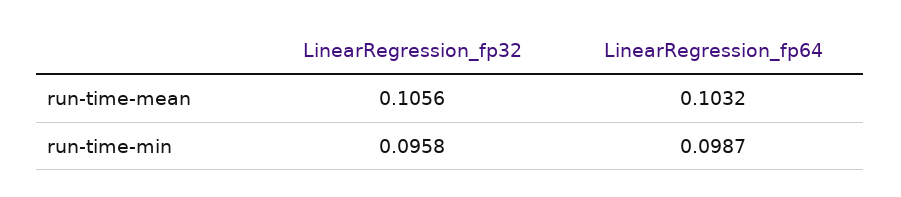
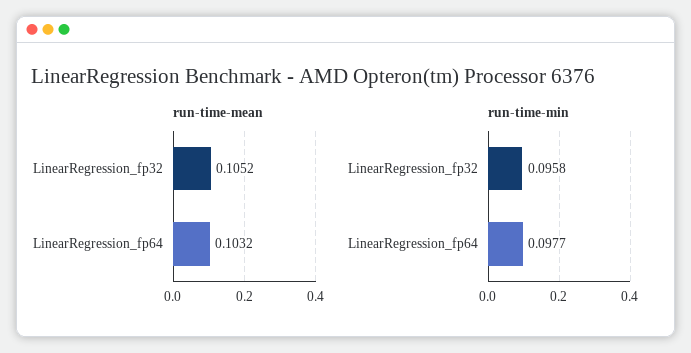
  {
    "run-time-mean": {
-     "LinearRegression_fp32": 0.1056,
+     "LinearRegression_fp32": 0.1052,
      "LinearRegression_fp64": 0.1032
    },
    "run-time-min": {
      "LinearRegression_fp32": 0.0958,
-     "LinearRegression_fp64": 0.0987
+     "LinearRegression_fp64": 0.0977
    }
  }

